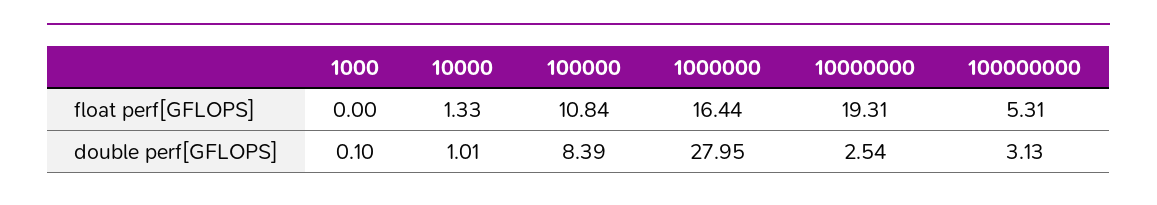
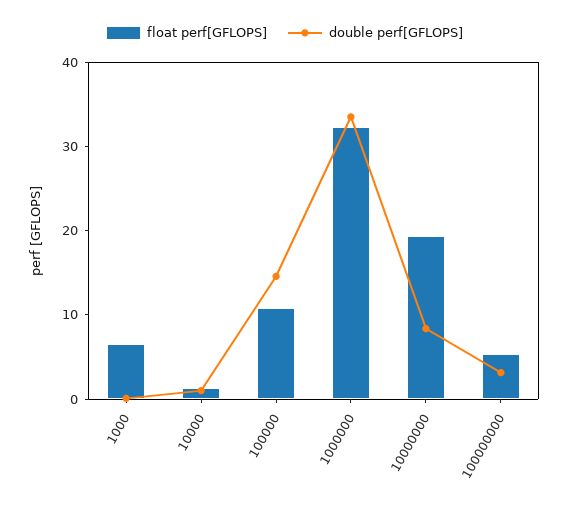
  {
    "float perf[GFLOPS]": {
-     "1000": 0,
+     "1000": 6,
      "10000": 1.33,
      "100000": 10.84,
-     "1000000": 16.44,
+     "1000000": 32,
      "10000000": 19.31,
      "100000000": 5.31
    },
    "double perf[GFLOPS]": {
      "1000": 0.1,
      "10000": 1.01,
-     "100000": 8.39,
+     "100000": 14,
-     "1000000": 27.95,
+     "1000000": 34,
-     "10000000": 2.54,
+     "10000000": 8,
      "100000000": 3.13
    }
  }

